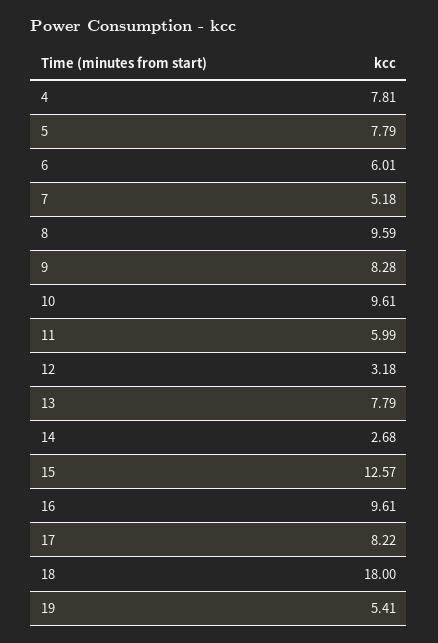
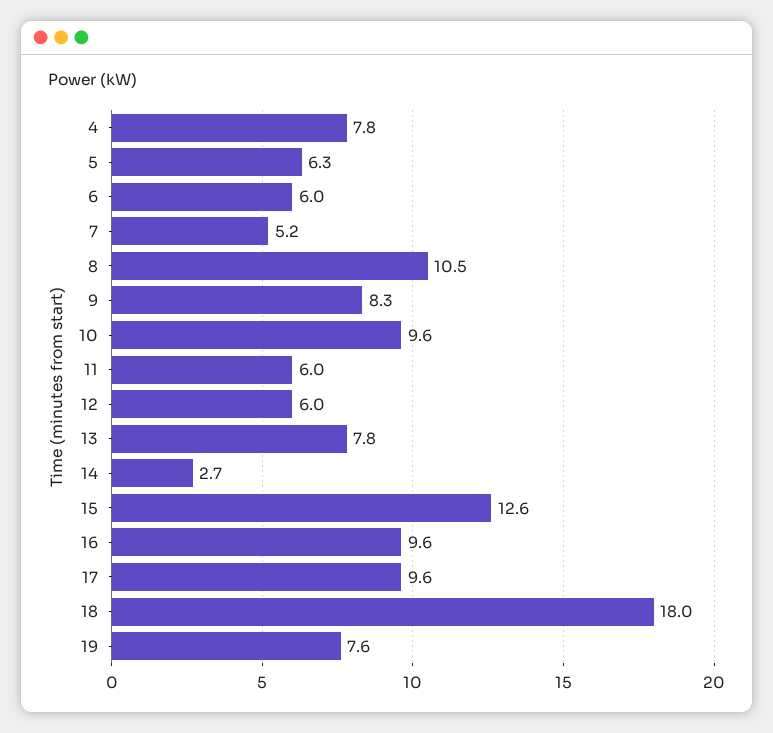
  {
    "4": 7.81,
-   "5": 7.79,
+   "5": 6.3,
    "6": 6.01,
    "7": 5.18,
-   "8": 9.59,
+   "8": 10.5,
    "9": 8.28,
    "10": 9.61,
    "11": 5.99,
-   "12": 3.18,
+   "12": 6,
    "13": 7.79,
    "14": 2.68,
    "15": 12.57,
    "16": 9.61,
-   "17": 8.22,
+   "17": 9.6,
    "18": 18,
-   "19": 5.41
+   "19": 7.6
  }

